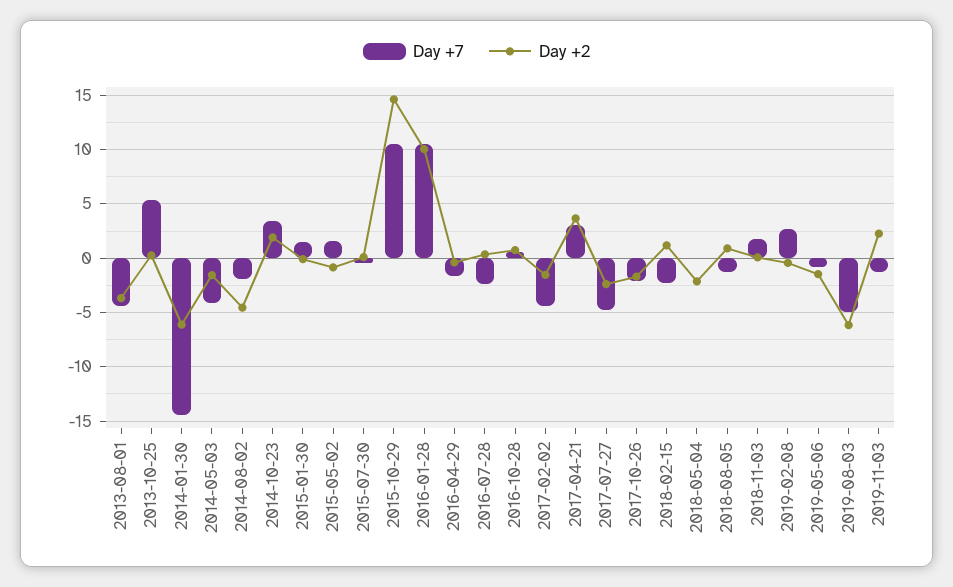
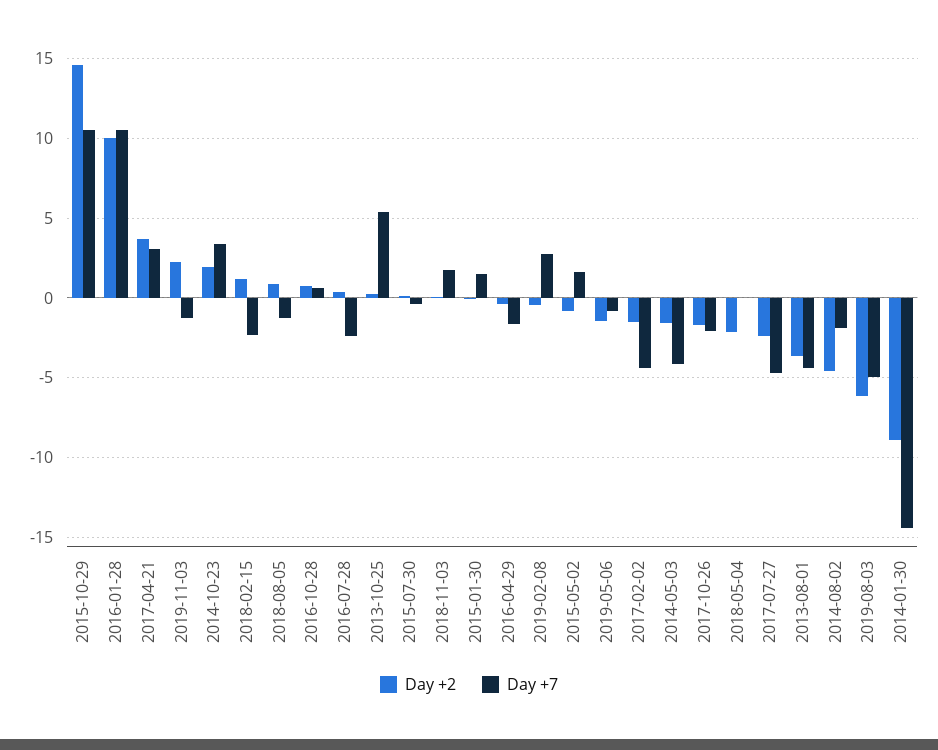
  {
    "Day +7": {
      "2013-08-01": -4.5,
      "2013-10-25": 5.5,
      "2014-01-30": -14.5,
      "2014-05-03": -4,
      "2014-08-02": -2,
      "2014-10-23": 3.5,
      "2015-01-30": 1.5,
      "2015-05-02": 1.5,
      "2015-07-30": -0.5,
      "2015-10-29": 10.5,
      "2016-01-28": 10.5,
      "2016-04-29": -1.5,
      "2016-07-28": -2.5,
      "2016-10-28": 0.5,
      "2017-02-02": -4.5,
      "2017-04-21": 3,
      "2017-07-27": -4.5,
      "2017-10-26": -2,
      "2018-02-15": -2.5,
      "2018-05-04": 0,
      "2018-08-05": -1.5,
      "2018-11-03": 2,
      "2019-02-08": 2.5,
      "2019-05-06": -1,
      "2019-08-03": -5,
      "2019-11-03": -1.5
    },
    "Day +2": {
      "2013-08-01": -3.5,
      "2013-10-25": 0.5,
-     "2014-01-30": -6,
+     "2014-01-30": -9,
      "2014-05-03": -1.5,
      "2014-08-02": -4.5,
      "2014-10-23": 2,
      "2015-01-30": 0,
      "2015-05-02": -1,
      "2015-07-30": 0,
      "2015-10-29": 14.5,
      "2016-01-28": 10,
      "2016-04-29": -0.5,
      "2016-07-28": 0.5,
      "2016-10-28": 0.5,
      "2017-02-02": -1.5,
      "2017-04-21": 3.5,
      "2017-07-27": -2.5,
      "2017-10-26": -1.5,
      "2018-02-15": 1,
      "2018-05-04": -2,
      "2018-08-05": 1,
      "2018-11-03": 0,
      "2019-02-08": -0.5,
      "2019-05-06": -1.5,
      "2019-08-03": -6,
      "2019-11-03": 2.5
    }
  }

